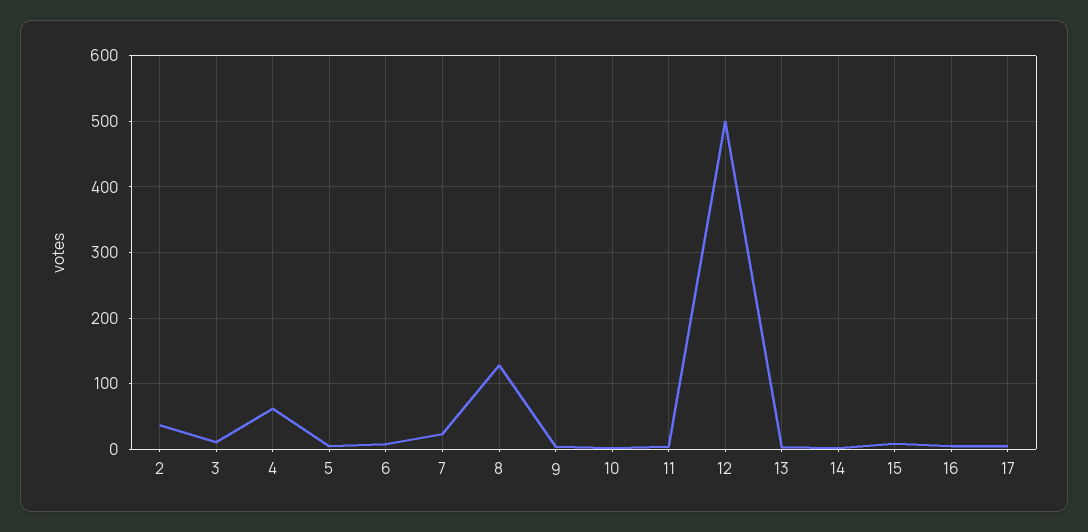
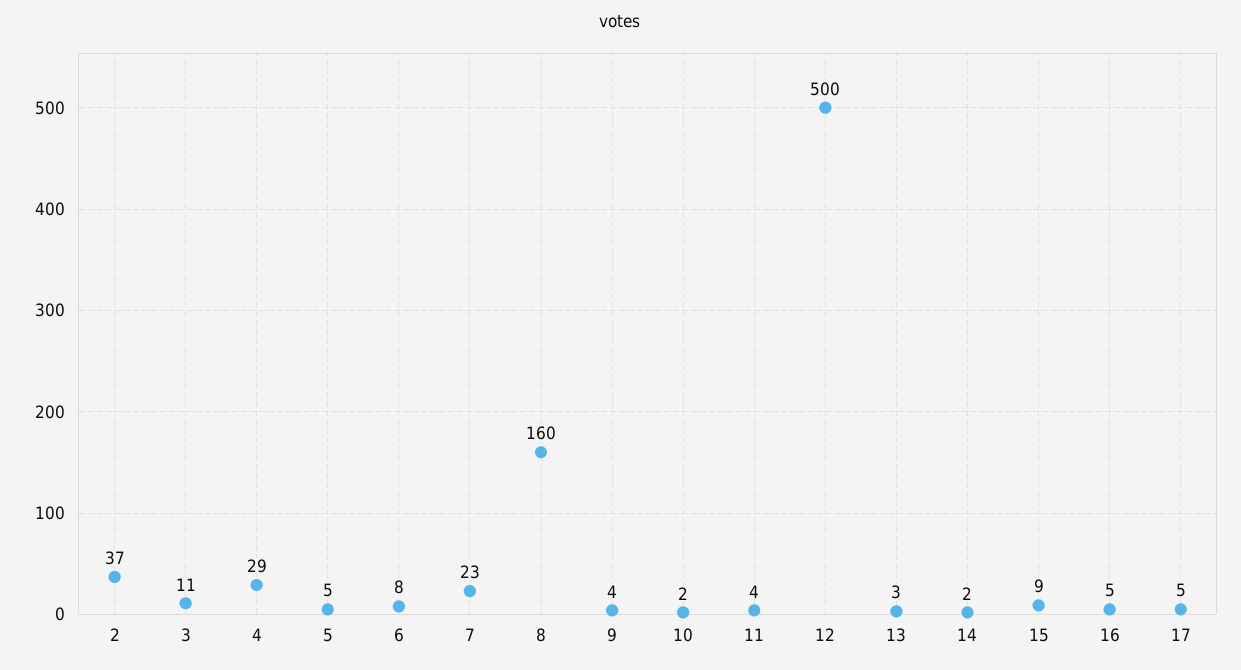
  {
    "2": 37,
    "3": 11,
-   "4": 60,
+   "4": 29,
    "5": 5,
    "6": 8,
    "7": 23,
-   "8": 130,
+   "8": 160,
    "9": 4,
    "10": 2,
    "11": 4,
    "12": 500,
    "13": 3,
    "14": 2,
    "15": 9,
    "16": 5,
    "17": 5
  }

